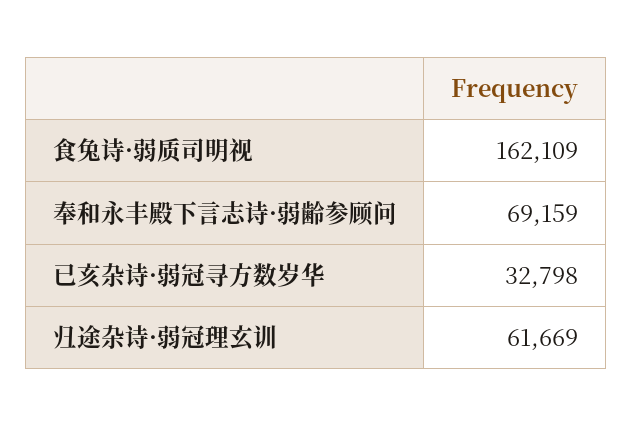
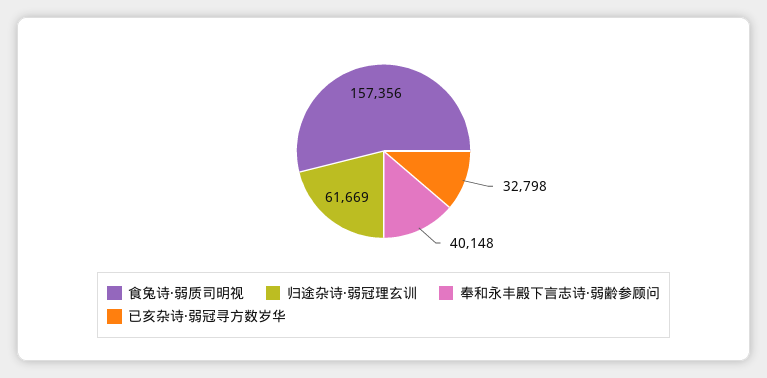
  {
-   "食兔诗·弱质司明视": 162109,
+   "食兔诗·弱质司明视": 157356,
-   "奉和永丰殿下言志诗·弱齢参顾问": 69159,
+   "奉和永丰殿下言志诗·弱齢参顾问": 40148,
    "已亥杂诗·弱冠寻方数岁华": 32798,
    "归途杂诗·弱冠理玄训": 61669
  }

